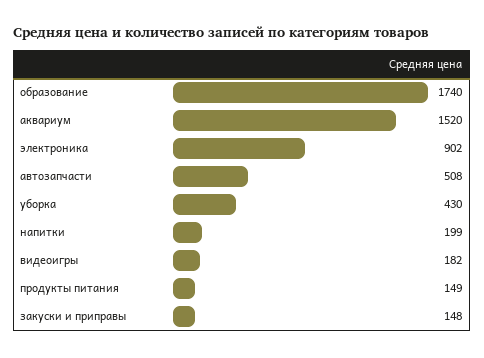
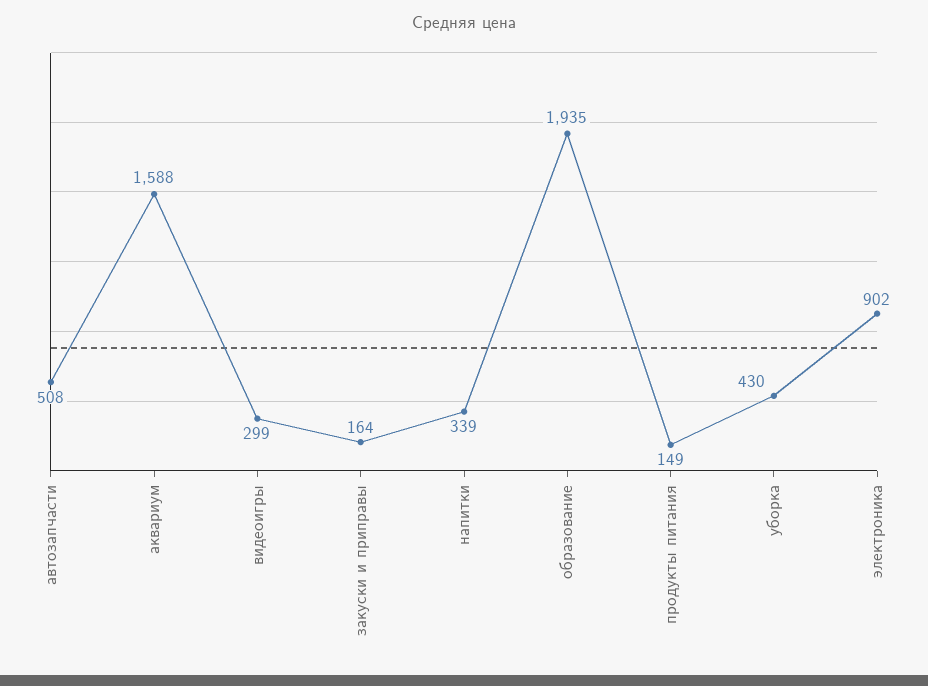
  {
-   "образование": 1740,
+   "образование": 1935,
-   "аквариум": 1520,
+   "аквариум": 1588,
    "электроника": 902,
    "автозапчасти": 508,
    "уборка": 430,
-   "напитки": 199,
+   "напитки": 339,
-   "видеоигры": 182,
+   "видеоигры": 299,
    "продукты питания": 149,
-   "закуски и приправы": 148
+   "закуски и приправы": 164
  }

